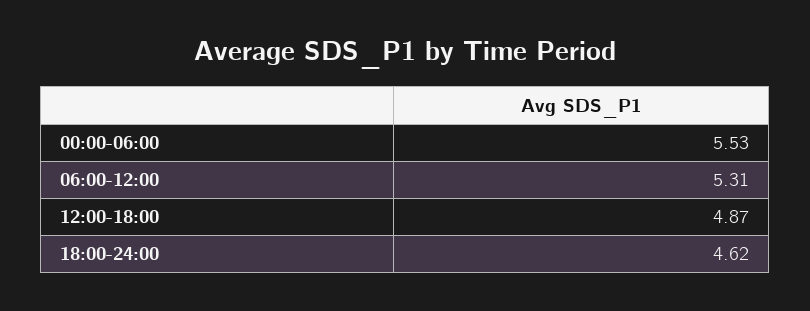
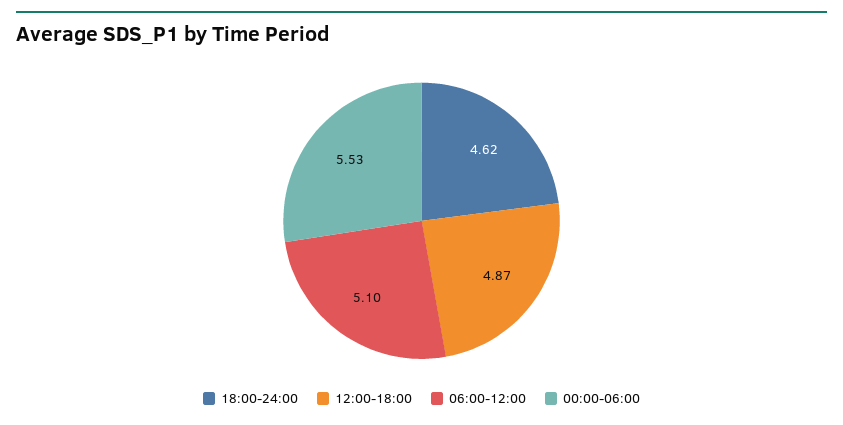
  {
    "00:00-06:00": 5.53,
-   "06:00-12:00": 5.31,
+   "06:00-12:00": 5.1,
    "12:00-18:00": 4.87,
    "18:00-24:00": 4.62
  }

